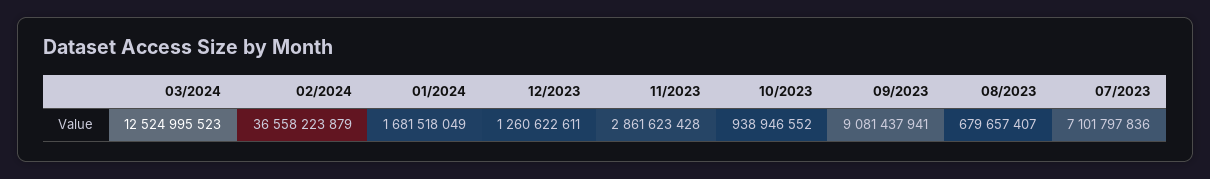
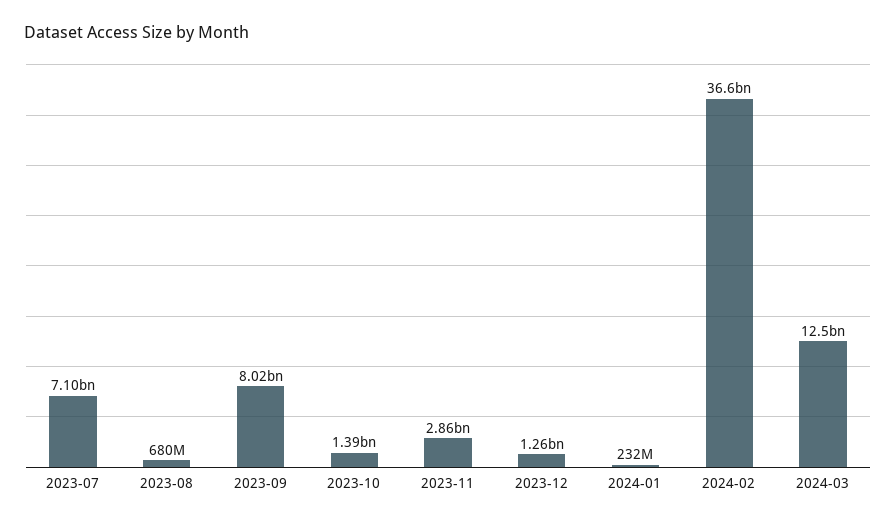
  {
    "03/2024": 12524995523,
    "02/2024": 36558223879,
-   "01/2024": 1681518049,
+   "01/2024": 232000000,
    "12/2023": 1260622611,
    "11/2023": 2861623428,
-   "10/2023": 938946552,
+   "10/2023": 1390000000,
-   "09/2023": 9081437941,
+   "09/2023": 8020000000,
    "08/2023": 679657407,
    "07/2023": 7101797836
  }

